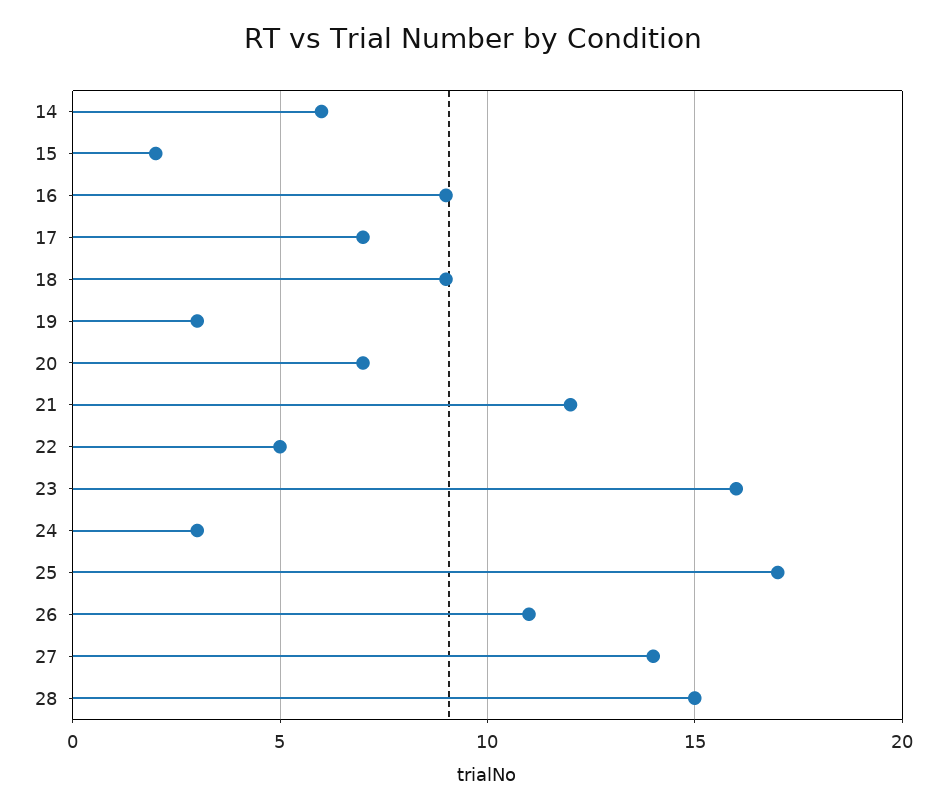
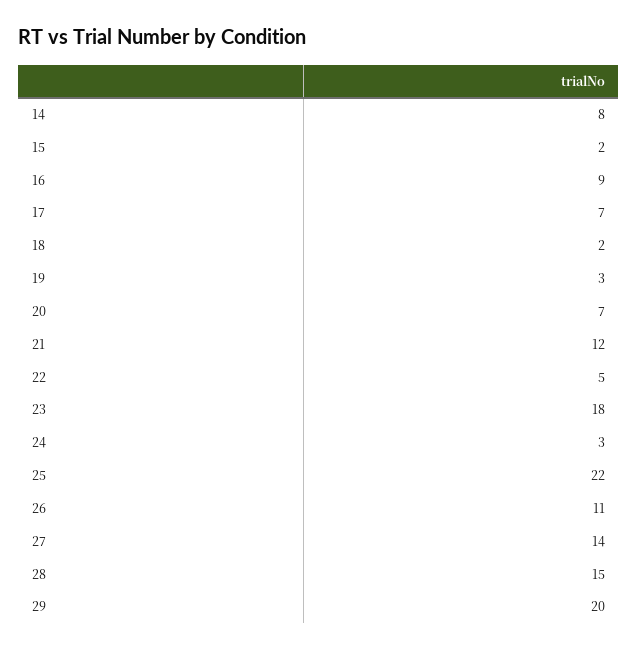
  {
-   "14": 6,
+   "14": 8,
    "15": 2,
    "16": 9,
    "17": 7,
-   "18": 9,
+   "18": 2,
    "19": 3,
    "20": 7,
    "21": 12,
    "22": 5,
-   "23": 16,
+   "23": 18,
    "24": 3,
-   "25": 17,
+   "25": 22,
    "26": 11,
    "27": 14,
-   "28": 15
+   "28": 15,
+   "29": 20
  }

